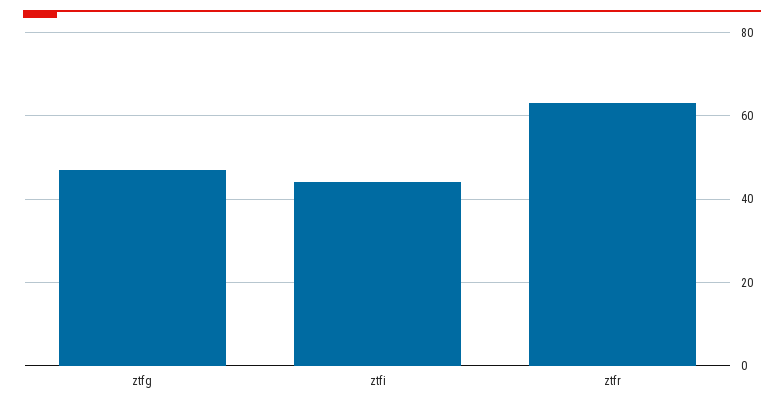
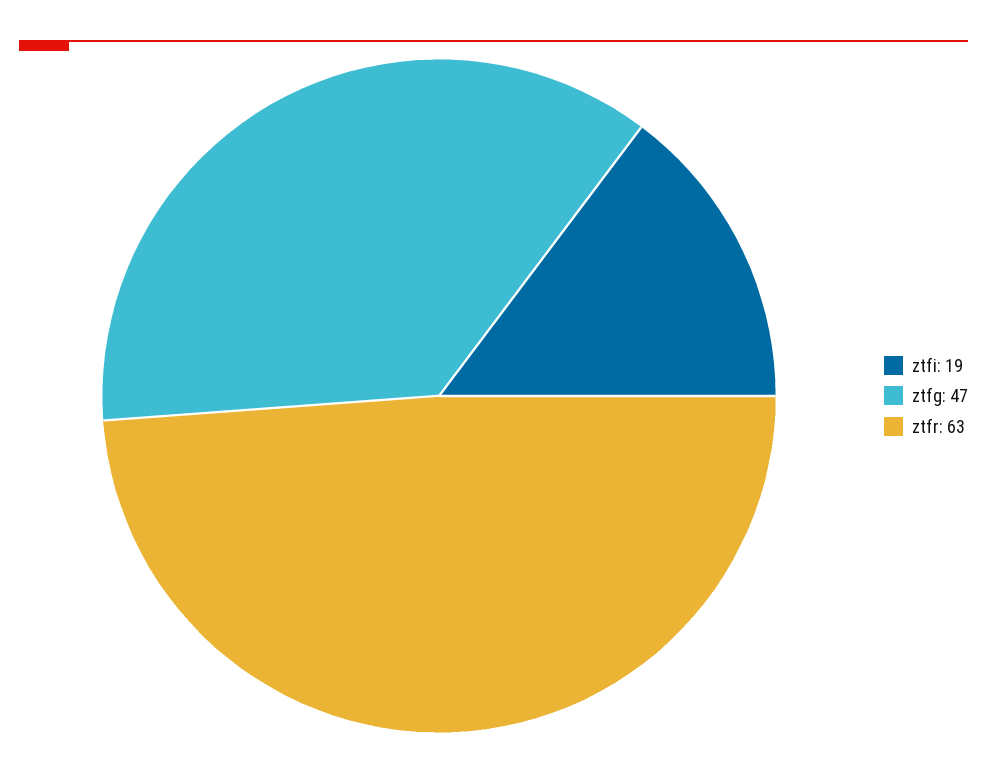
  {
    "ztfg": 47,
-   "ztfi": 45,
+   "ztfi": 19,
    "ztfr": 63
  }

